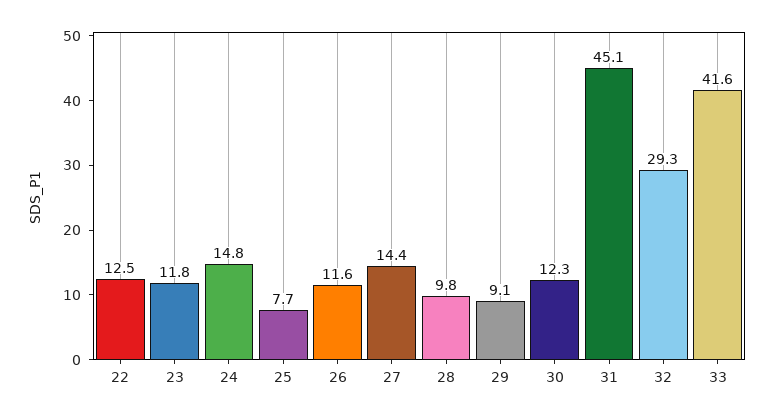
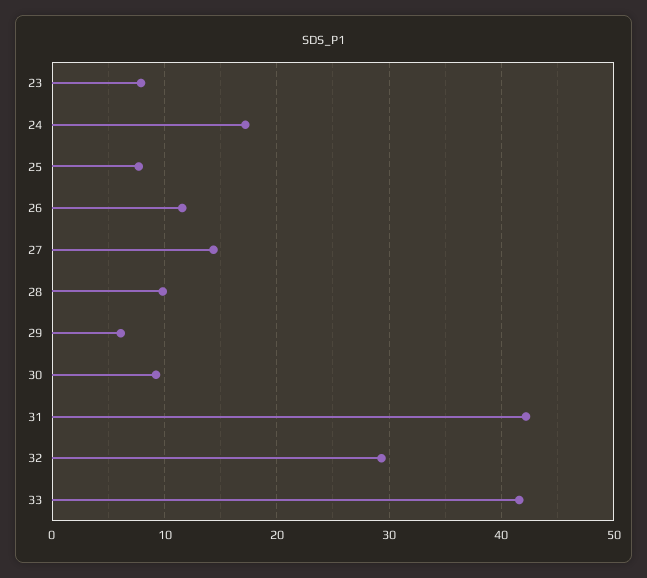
  {
-   "22": 12.5,
-   "23": 11.8,
+   "23": 8,
-   "24": 14.8,
+   "24": 17,
    "25": 7.7,
    "26": 11.6,
    "27": 14.4,
    "28": 9.8,
-   "29": 9.1,
+   "29": 6,
-   "30": 12.3,
+   "30": 9,
-   "31": 45.1,
+   "31": 42,
    "32": 29.3,
    "33": 41.6
  }

